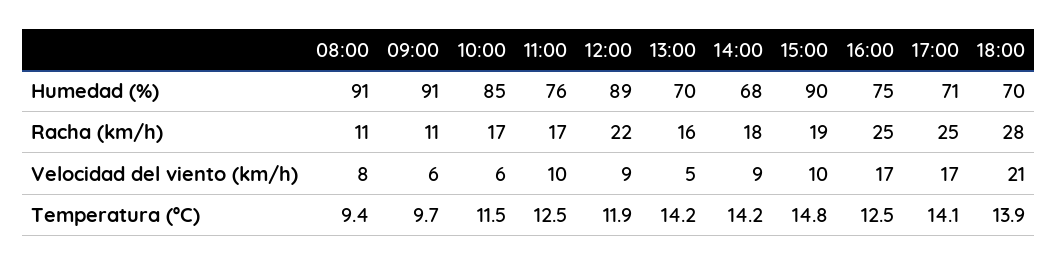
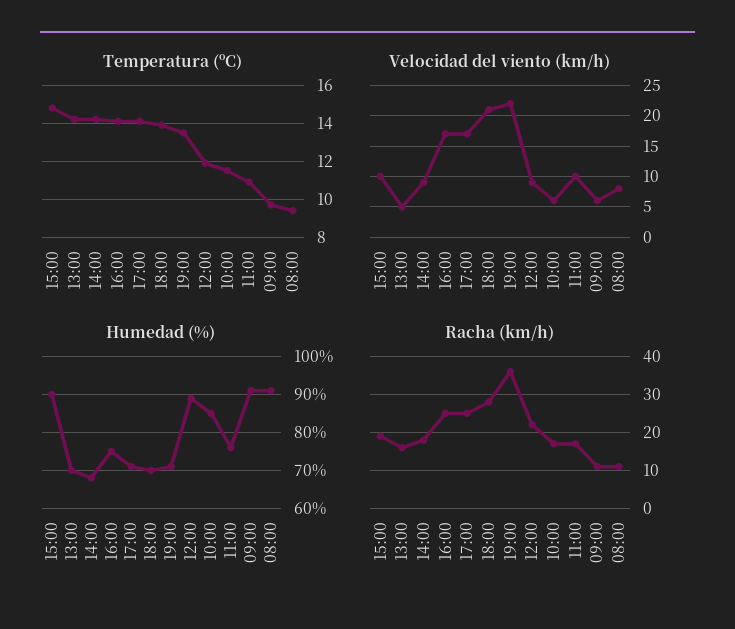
  {
    "Humedad (%)": {
      "08:00": 91,
      "09:00": 91,
      "10:00": 85,
      "11:00": 76,
      "12:00": 89,
      "13:00": 70,
      "14:00": 68,
      "15:00": 90,
      "16:00": 75,
      "17:00": 71,
-     "18:00": 70
+     "18:00": 70,
+     "19:00": 70
    },
    "Racha (km/h)": {
      "08:00": 11,
      "09:00": 11,
      "10:00": 17,
      "11:00": 17,
      "12:00": 22,
      "13:00": 16,
      "14:00": 18,
      "15:00": 19,
      "16:00": 25,
      "17:00": 25,
-     "18:00": 28
+     "18:00": 28,
+     "19:00": 35
    },
    "Velocidad del viento (km/h)": {
      "08:00": 8,
      "09:00": 6,
      "10:00": 6,
      "11:00": 10,
      "12:00": 9,
      "13:00": 5,
      "14:00": 9,
      "15:00": 10,
      "16:00": 17,
      "17:00": 17,
-     "18:00": 21
+     "18:00": 21,
+     "19:00": 22
    },
    "Temperatura (ºC)": {
      "08:00": 9.4,
      "09:00": 9.7,
      "10:00": 11.5,
-     "11:00": 12.5,
+     "11:00": 11,
      "12:00": 11.9,
      "13:00": 14.2,
      "14:00": 14.2,
      "15:00": 14.8,
-     "16:00": 12.5,
+     "16:00": 14,
      "17:00": 14.1,
-     "18:00": 13.9
+     "18:00": 13.9,
+     "19:00": 13.5
    }
  }

